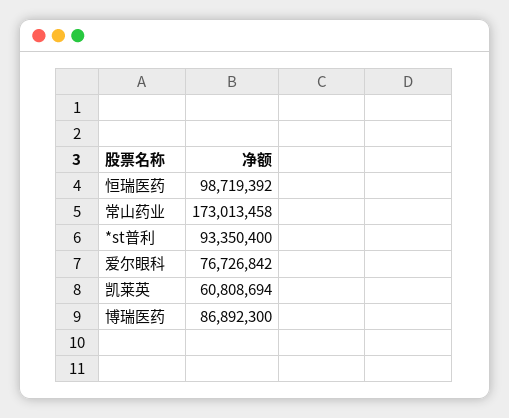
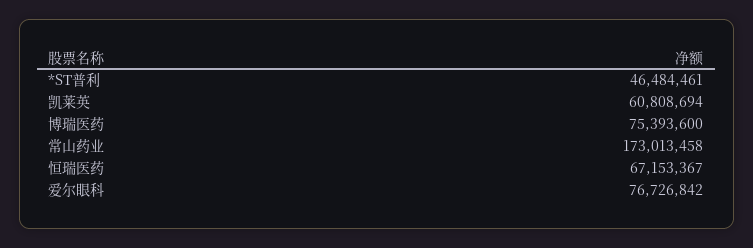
  {
-   "恒瑞医药": 98719392,
+   "恒瑞医药": 67153367,
    "常山药业": 173013458,
-   "*st普利": 93350400,
+   "*st普利": 46484461,
    "爱尔眼科": 76726842,
    "凯莱英": 60808694,
-   "博瑞医药": 86892300
+   "博瑞医药": 75393600
  }

